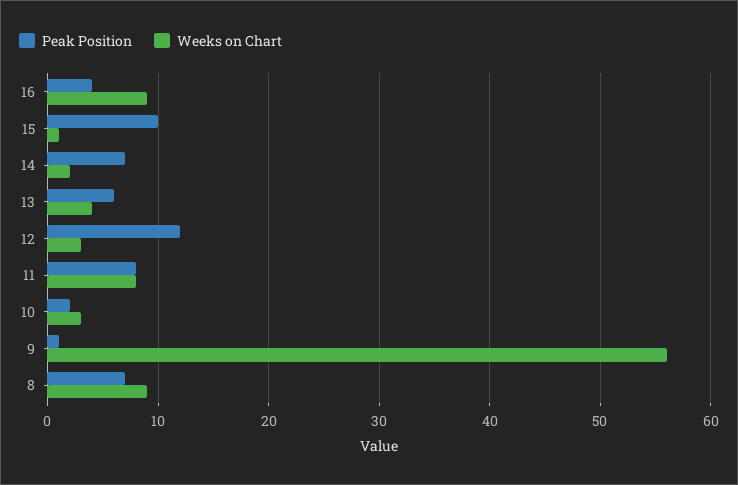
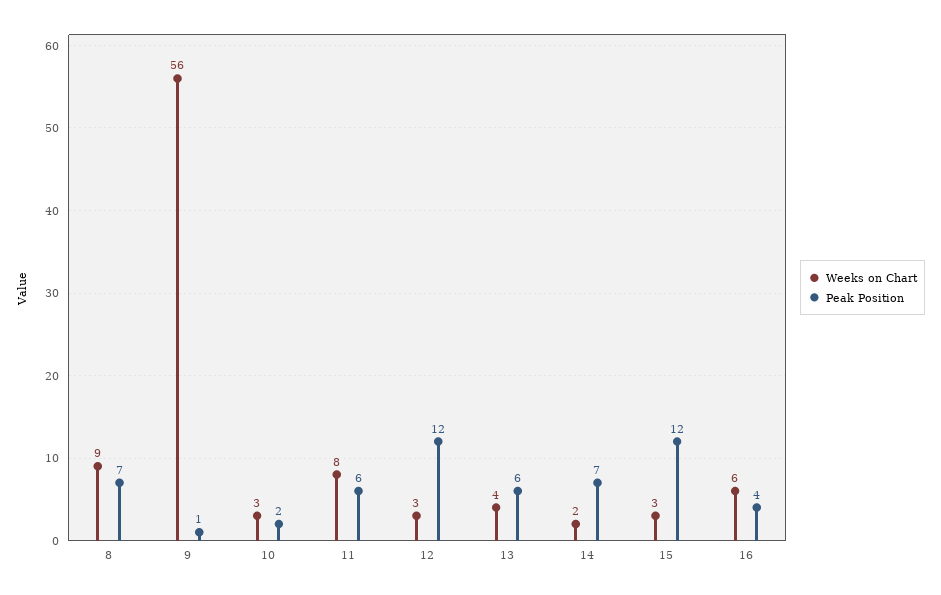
  {
    "Peak Position": {
      "16": 4,
-     "15": 10,
+     "15": 12,
      "14": 7,
      "13": 6,
      "12": 12,
-     "11": 8,
+     "11": 6,
      "10": 2,
      "9": 1,
      "8": 7
    },
    "Weeks on Chart": {
-     "16": 9,
+     "16": 6,
-     "15": 1,
+     "15": 3,
      "14": 2,
      "13": 4,
      "12": 3,
      "11": 8,
      "10": 3,
      "9": 56,
      "8": 9
    }
  }

